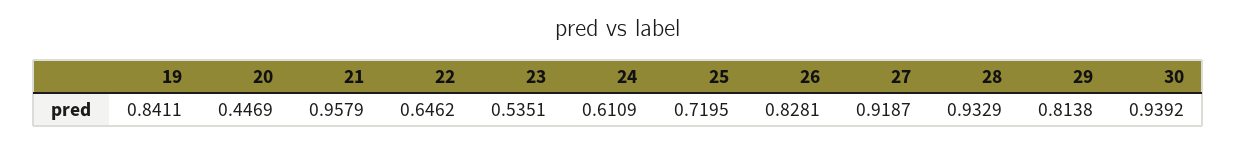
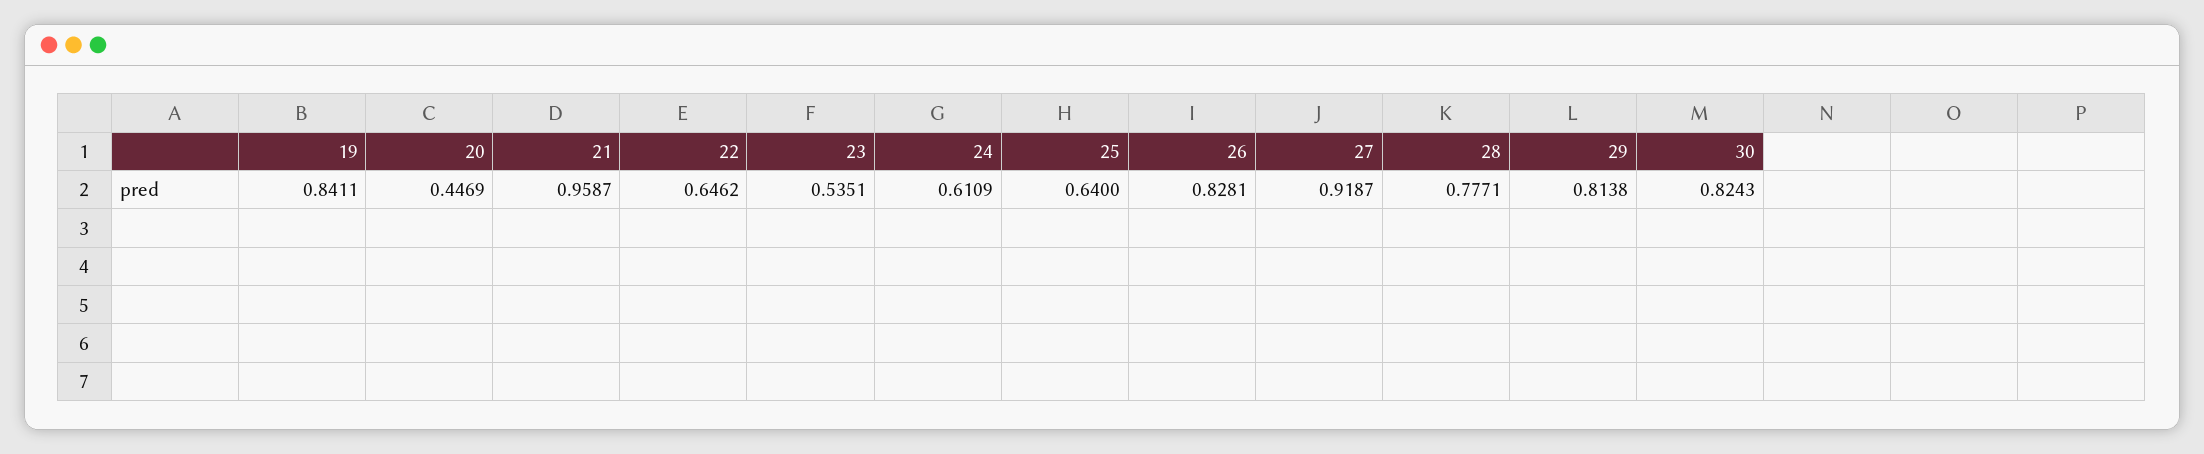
  {
    "19": 0.8411,
    "20": 0.4469,
-   "21": 0.9579,
+   "21": 0.9587,
    "22": 0.6462,
    "23": 0.5351,
    "24": 0.6109,
-   "25": 0.7195,
+   "25": 0.64,
    "26": 0.8281,
    "27": 0.9187,
-   "28": 0.9329,
+   "28": 0.7771,
    "29": 0.8138,
-   "30": 0.9392
+   "30": 0.8243
  }

